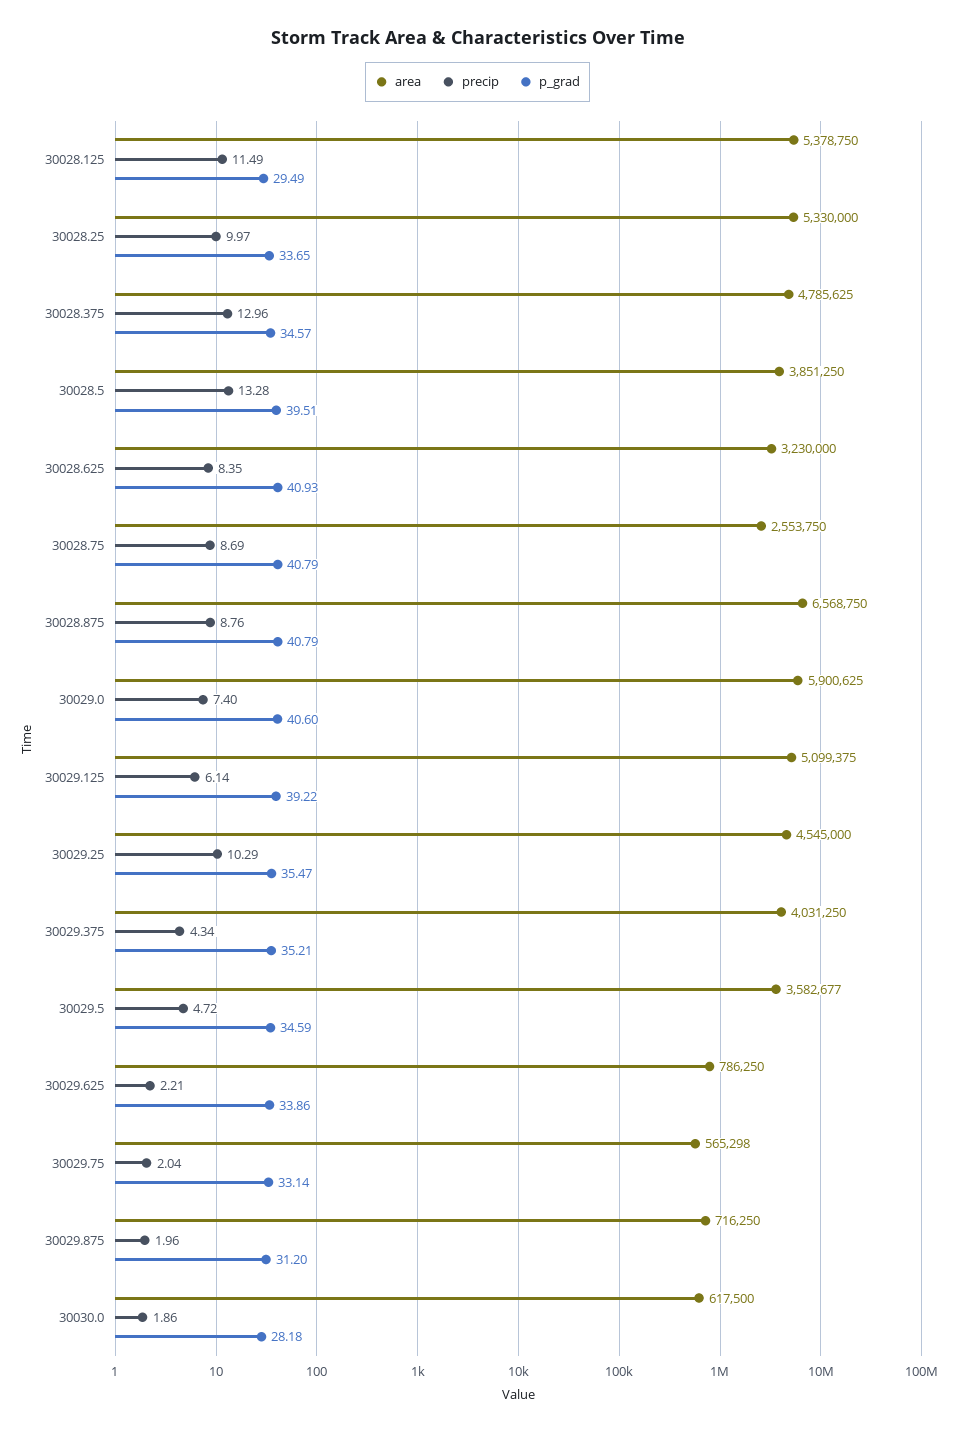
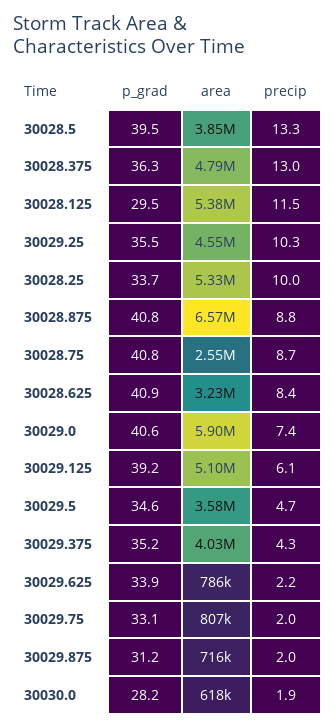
  {
    "area": {
      "30028.125": 5378750,
      "30028.25": 5330000,
      "30028.375": 4785625,
      "30028.5": 3851250,
      "30028.625": 3230000,
      "30028.75": 2553750,
      "30028.875": 6568750,
      "30029.0": 5900625,
      "30029.125": 5099375,
      "30029.25": 4545000,
      "30029.375": 4031250,
      "30029.5": 3582677,
      "30029.625": 786250,
-     "30029.75": 565298,
+     "30029.75": 807000,
      "30029.875": 716250,
      "30030.0": 617500
    },
    "precip": {
      "30028.125": 11.49,
      "30028.25": 9.97,
      "30028.375": 12.96,
      "30028.5": 13.28,
      "30028.625": 8.35,
      "30028.75": 8.69,
      "30028.875": 8.76,
      "30029.0": 7.4,
      "30029.125": 6.14,
      "30029.25": 10.29,
      "30029.375": 4.34,
      "30029.5": 4.72,
      "30029.625": 2.21,
      "30029.75": 2.04,
      "30029.875": 1.96,
      "30030.0": 1.86
    },
    "p_grad": {
      "30028.125": 29.49,
      "30028.25": 33.65,
-     "30028.375": 34.57,
+     "30028.375": 36.3,
      "30028.5": 39.51,
      "30028.625": 40.93,
      "30028.75": 40.79,
      "30028.875": 40.79,
      "30029.0": 40.6,
      "30029.125": 39.22,
      "30029.25": 35.47,
      "30029.375": 35.21,
      "30029.5": 34.59,
      "30029.625": 33.86,
      "30029.75": 33.14,
      "30029.875": 31.2,
      "30030.0": 28.18
    }
  }

